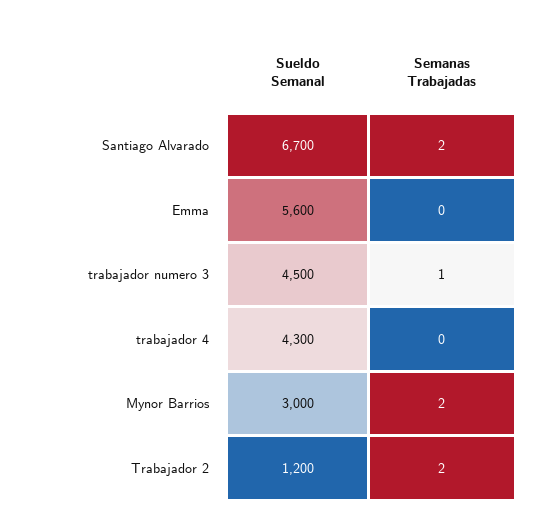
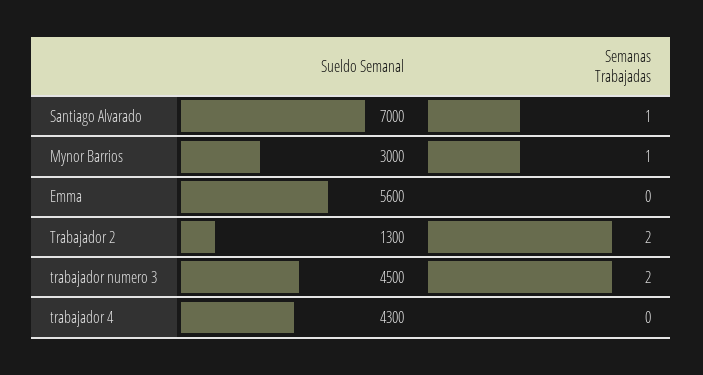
  {
    "Sueldo Semanal": {
-     "Santiago Alvarado": 6700,
+     "Santiago Alvarado": 7000,
      "Emma": 5600,
      "trabajador numero 3": 4500,
      "trabajador 4": 4300,
      "Mynor Barrios": 3000,
-     "Trabajador 2": 1200
+     "Trabajador 2": 1300
    },
    "Semanas Trabajadas": {
-     "Santiago Alvarado": 2,
+     "Santiago Alvarado": 1,
      "Emma": 0,
-     "trabajador numero 3": 1,
+     "trabajador numero 3": 2,
      "trabajador 4": 0,
-     "Mynor Barrios": 2,
+     "Mynor Barrios": 1,
      "Trabajador 2": 2
    }
  }

